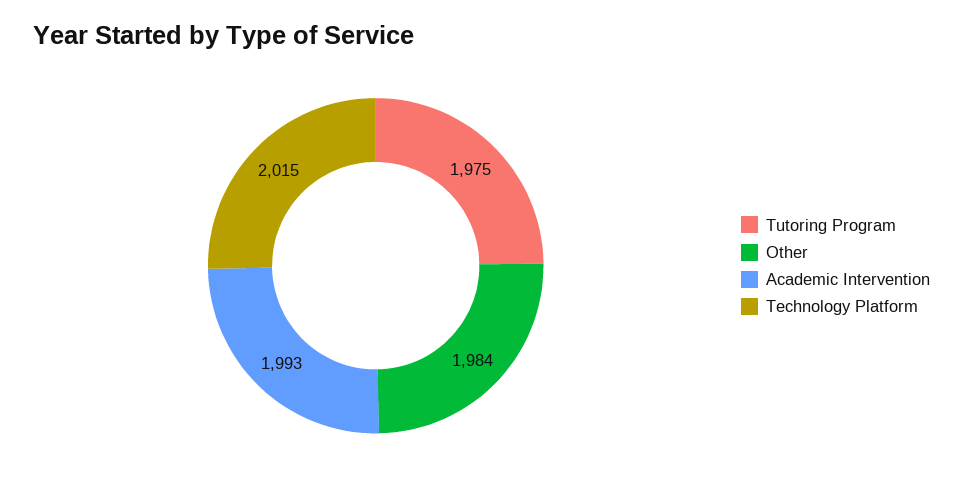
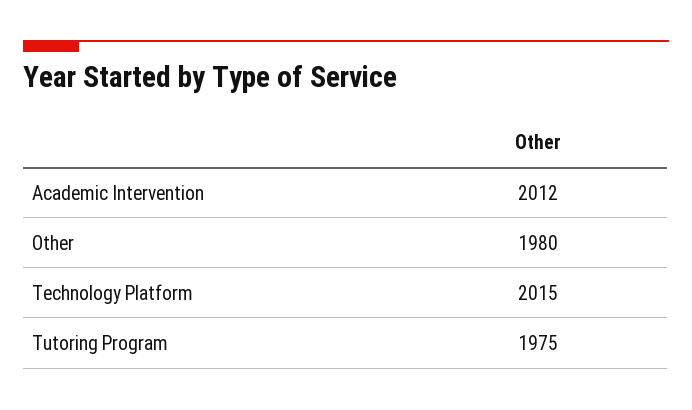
  {
    "Tutoring Program": 1975,
-   "Other": 1984,
+   "Other": 1980,
-   "Academic Intervention": 1993,
+   "Academic Intervention": 2012,
    "Technology Platform": 2015
  }

